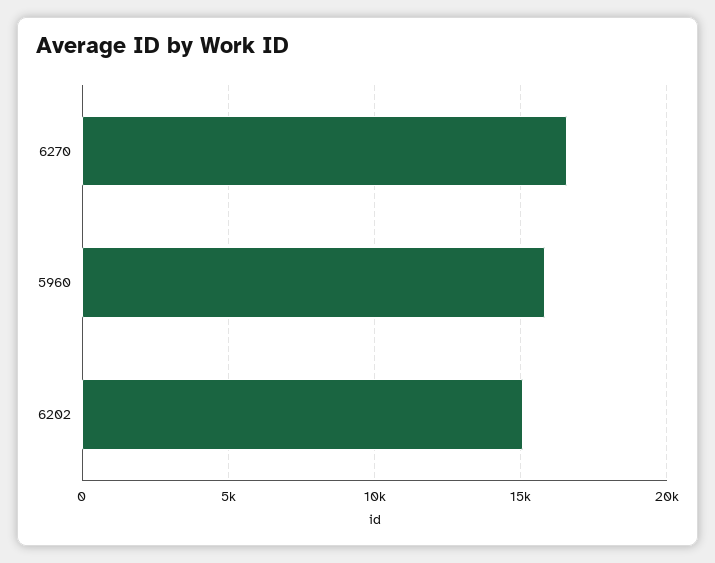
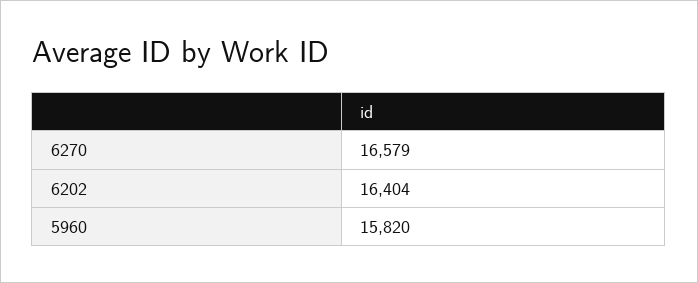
  {
    "6270": 16579,
    "5960": 15820,
-   "6202": 15000
+   "6202": 16404
  }

